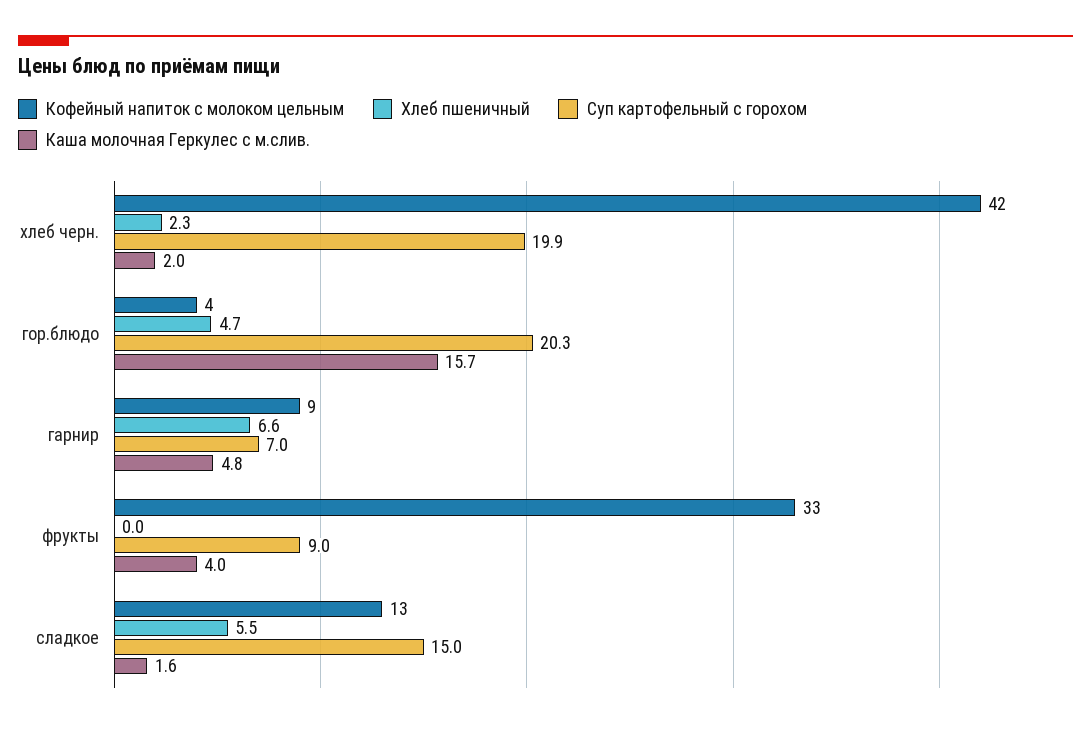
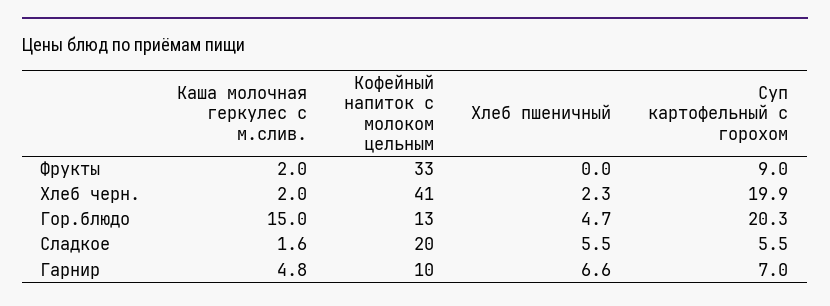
  {
    "Кофейный напиток с молоком цельным": {
-     "хлеб черн.": 42,
+     "хлеб черн.": 41,
-     "гор.блюдо": 4,
+     "гор.блюдо": 13,
-     "гарнир": 9,
+     "гарнир": 10,
      "фрукты": 33,
-     "сладкое": 13
+     "сладкое": 20
    },
    "Хлеб пшеничный": {
      "хлеб черн.": 2.3,
      "гор.блюдо": 4.7,
      "гарнир": 6.6,
      "фрукты": 0,
      "сладкое": 5.5
    },
    "Суп картофельный с горохом": {
      "хлеб черн.": 19.9,
      "гор.блюдо": 20.3,
      "гарнир": 7,
      "фрукты": 9,
-     "сладкое": 15
+     "сладкое": 5.5
    },
    "Каша молочная Геркулес с м.слив.": {
      "хлеб черн.": 2,
-     "гор.блюдо": 15.7,
+     "гор.блюдо": 15,
      "гарнир": 4.8,
-     "фрукты": 4,
+     "фрукты": 2,
      "сладкое": 1.6
    }
  }

